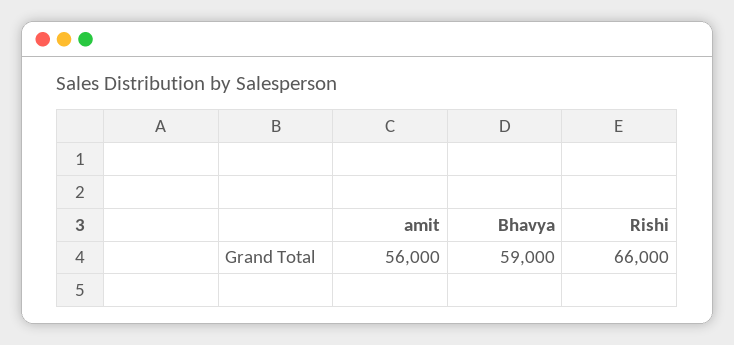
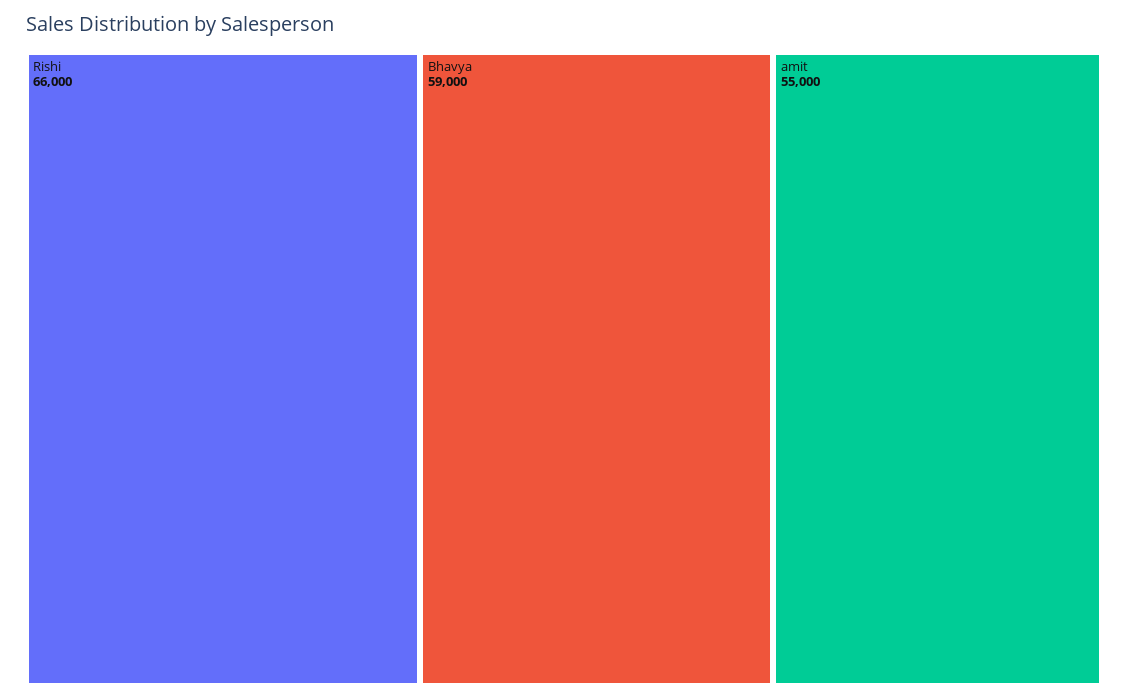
  {
-   "amit": 56000,
+   "amit": 55000,
    "Bhavya": 59000,
    "Rishi": 66000
  }

